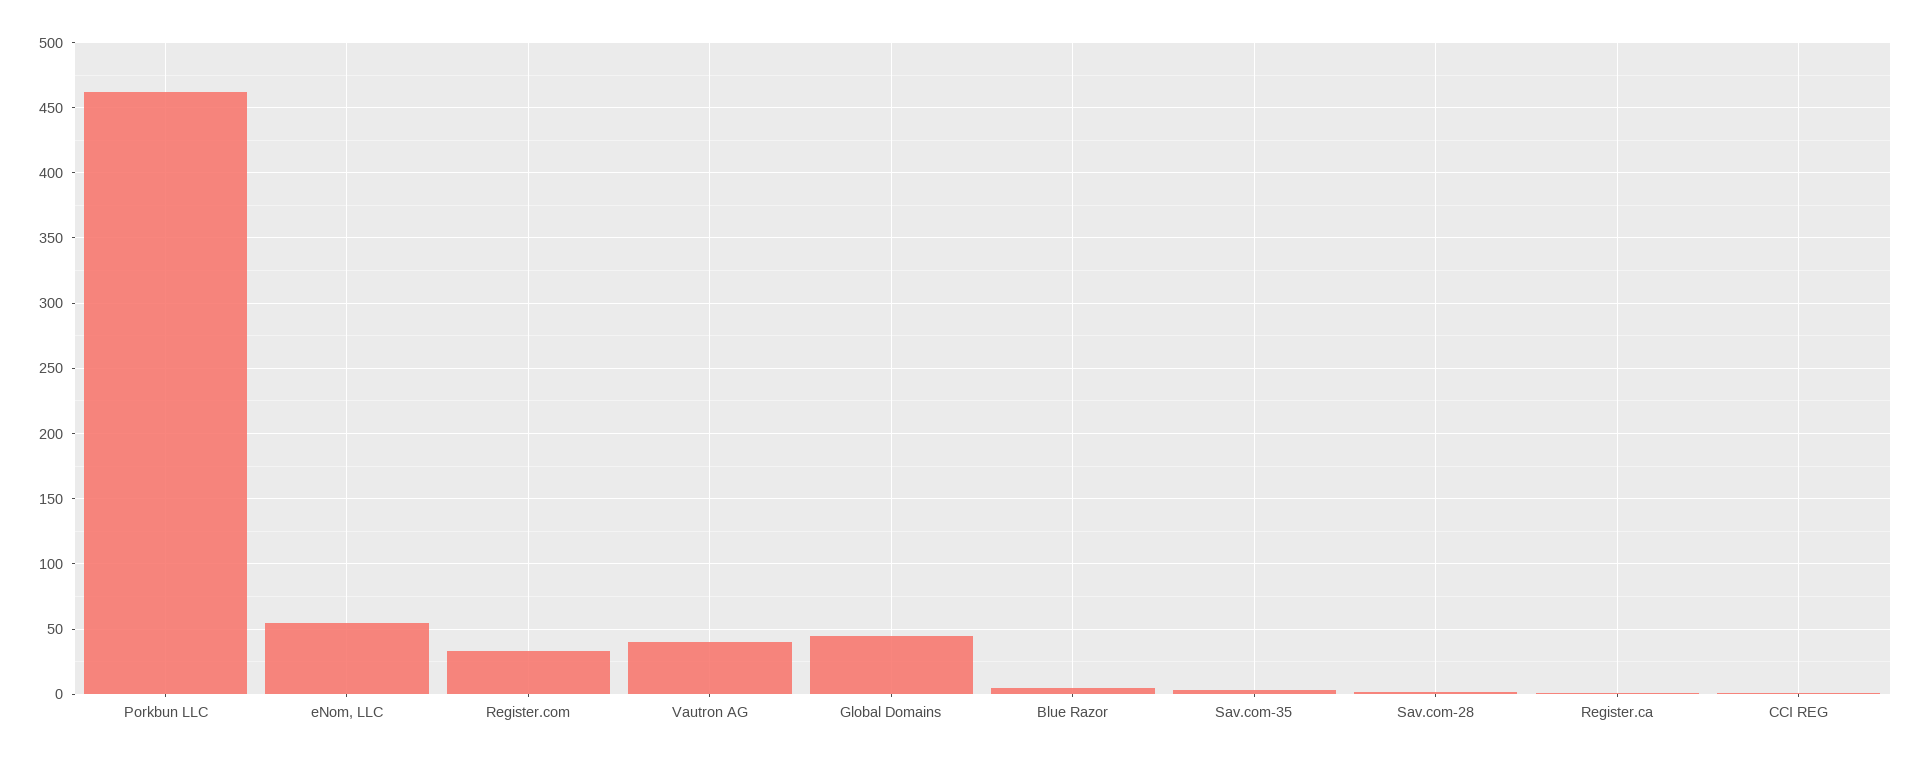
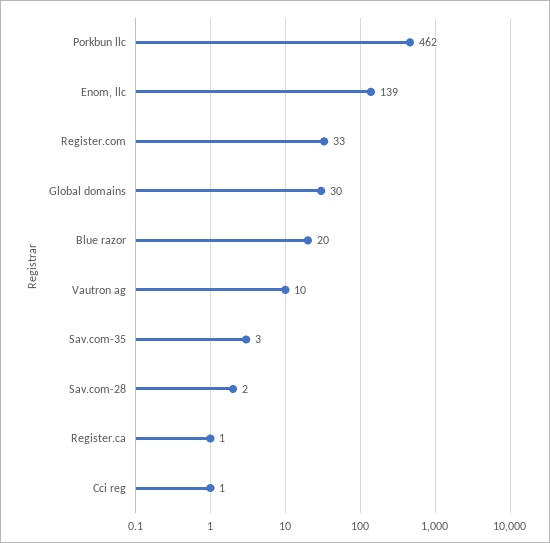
  {
    "Porkbun LLC": 462,
-   "eNom, LLC": 55,
+   "eNom, LLC": 139,
    "Register.com": 33,
-   "Vautron AG": 40,
+   "Vautron AG": 10,
-   "Global Domains": 45,
+   "Global Domains": 30,
-   "Blue Razor": 5,
+   "Blue Razor": 20,
    "Sav.com-35": 3,
    "Sav.com-28": 2,
    "Register.ca": 1,
    "CCI REG": 1
  }

